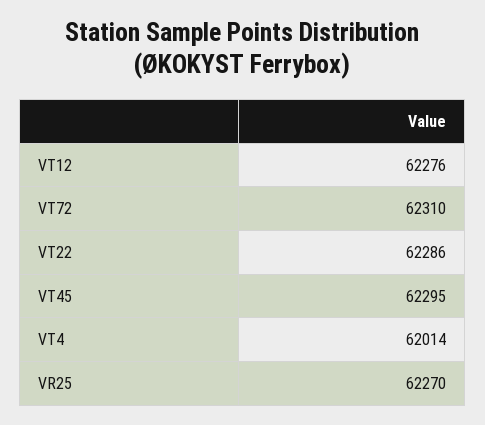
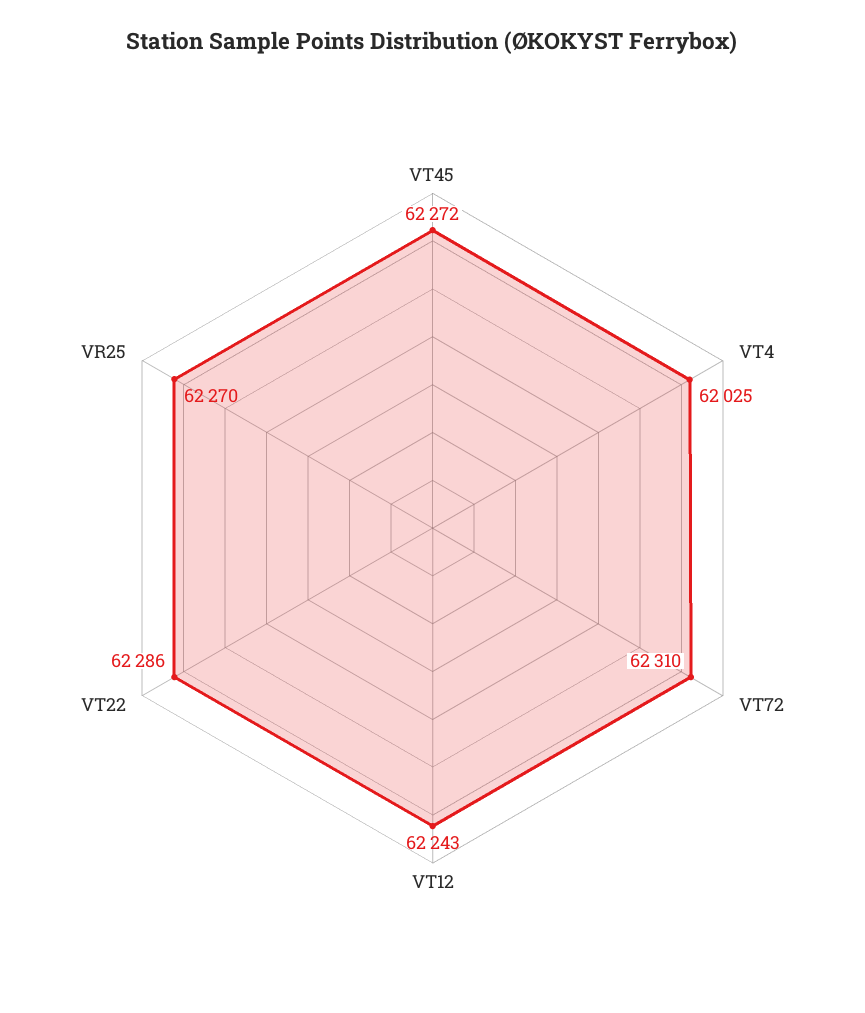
  {
-   "VT12": 62276,
+   "VT12": 62243,
    "VT72": 62310,
    "VT22": 62286,
-   "VT45": 62295,
+   "VT45": 62272,
-   "VT4": 62014,
+   "VT4": 62025,
    "VR25": 62270
  }

